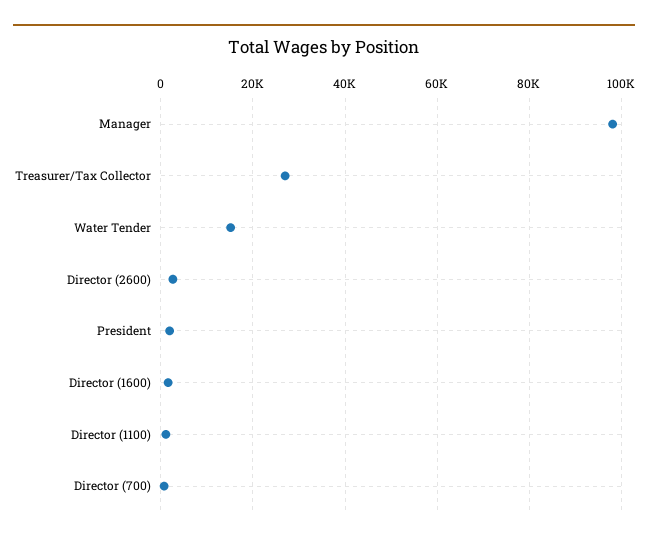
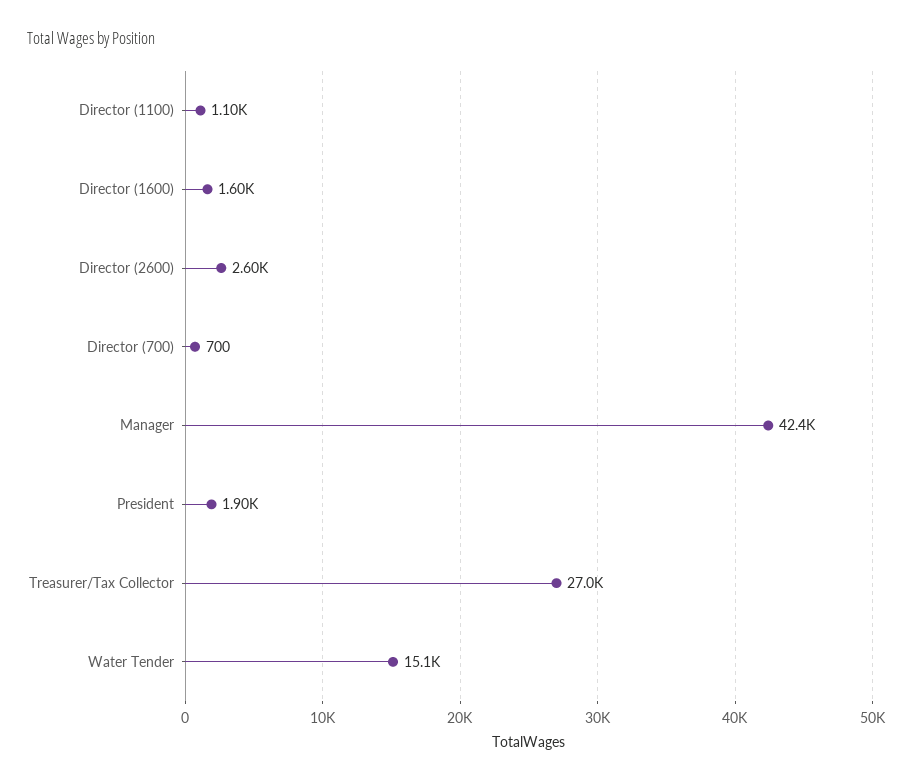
  {
-   "Manager": 98000,
+   "Manager": 42400,
    "Treasurer/Tax Collector": 27000,
    "Water Tender": 15100,
    "Director (2600)": 2600,
    "President": 1900,
    "Director (1600)": 1600,
    "Director (1100)": 1100,
    "Director (700)": 700
  }

